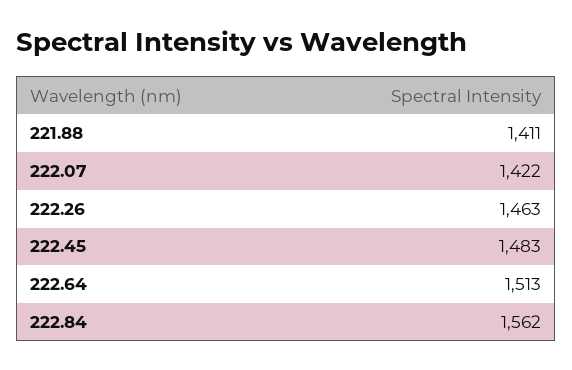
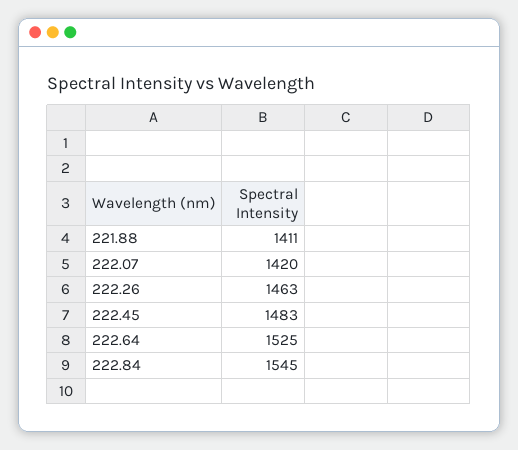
  {
    "221.88": 1411,
-   "222.07": 1422,
+   "222.07": 1420,
    "222.26": 1463,
    "222.45": 1483,
-   "222.64": 1513,
+   "222.64": 1525,
-   "222.84": 1562
+   "222.84": 1545
  }

